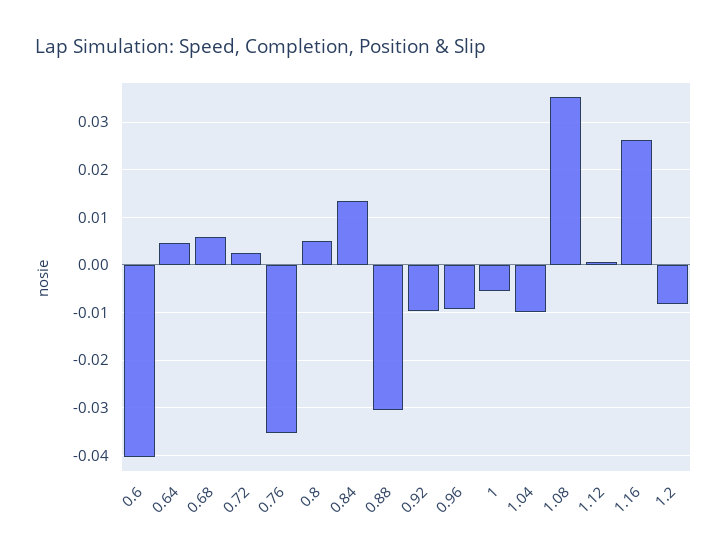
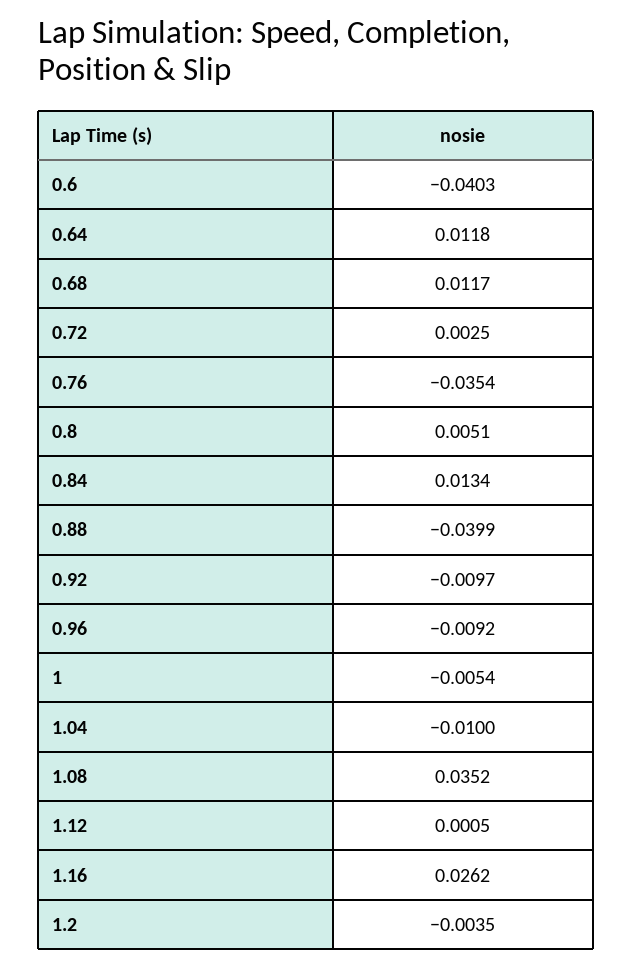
  {
    "0.6": -0.0403,
-   "0.64": 0.004,
+   "0.64": 0.0118,
-   "0.68": 0.006,
+   "0.68": 0.0117,
    "0.72": 0.0025,
    "0.76": -0.0354,
    "0.8": 0.0051,
    "0.84": 0.0134,
-   "0.88": -0.03,
+   "0.88": -0.0399,
    "0.92": -0.0097,
    "0.96": -0.0092,
    "1": -0.0054,
    "1.04": -0.01,
    "1.08": 0.0352,
    "1.12": 0.0005,
    "1.16": 0.0262,
-   "1.2": -0.008
+   "1.2": -0.0035
  }

